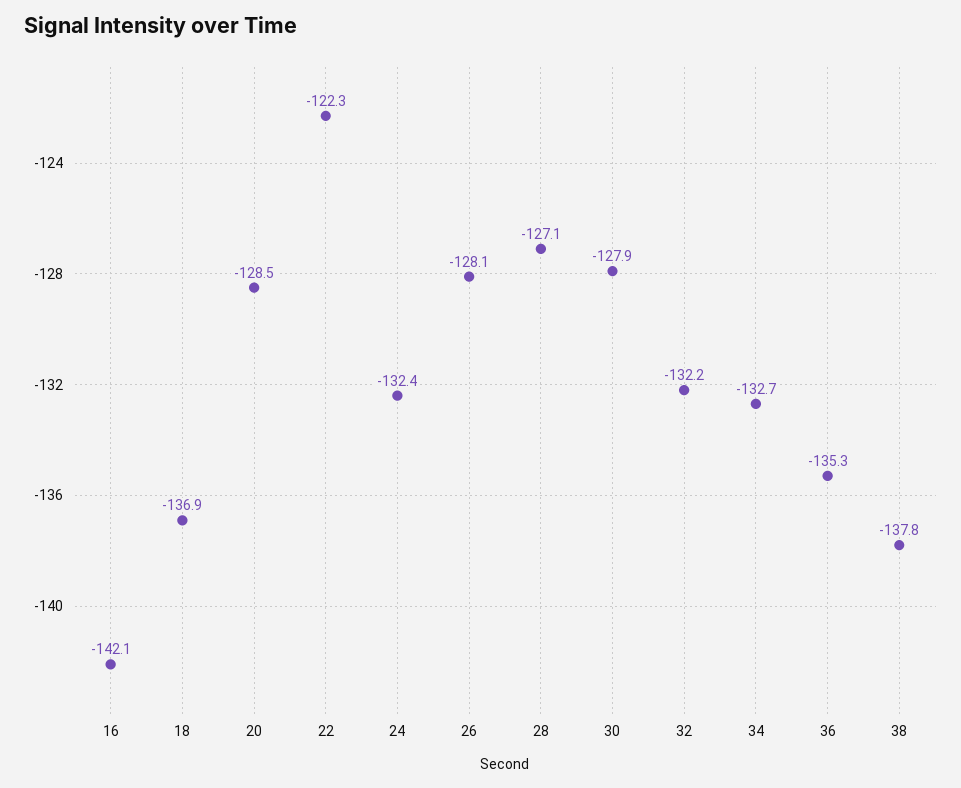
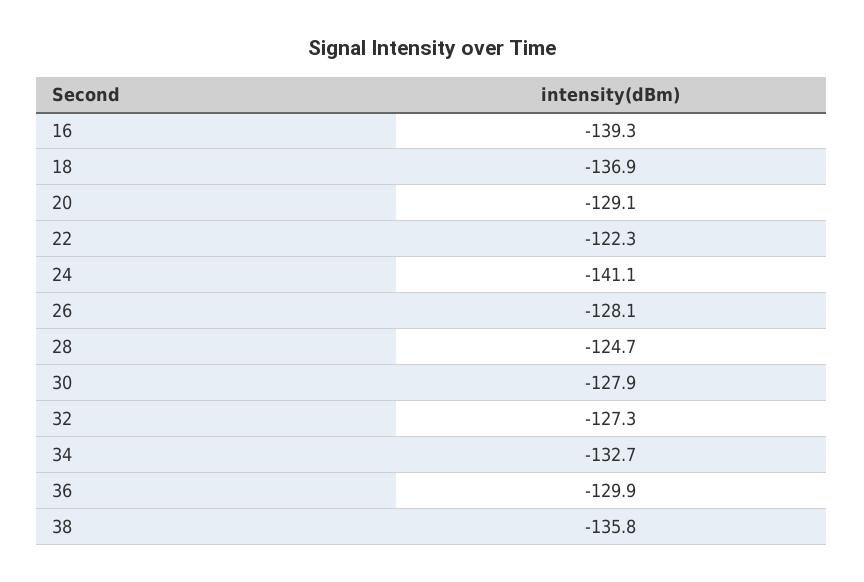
  {
-   "16": -142.1,
+   "16": -139.3,
    "18": -136.9,
-   "20": -128.5,
+   "20": -129.1,
    "22": -122.3,
-   "24": -132.4,
+   "24": -141.1,
    "26": -128.1,
-   "28": -127.1,
+   "28": -124.7,
    "30": -127.9,
-   "32": -132.2,
+   "32": -127.3,
    "34": -132.7,
-   "36": -135.3,
+   "36": -129.9,
-   "38": -137.8
+   "38": -135.8
  }

